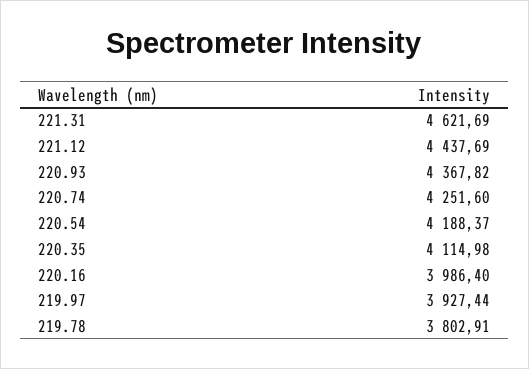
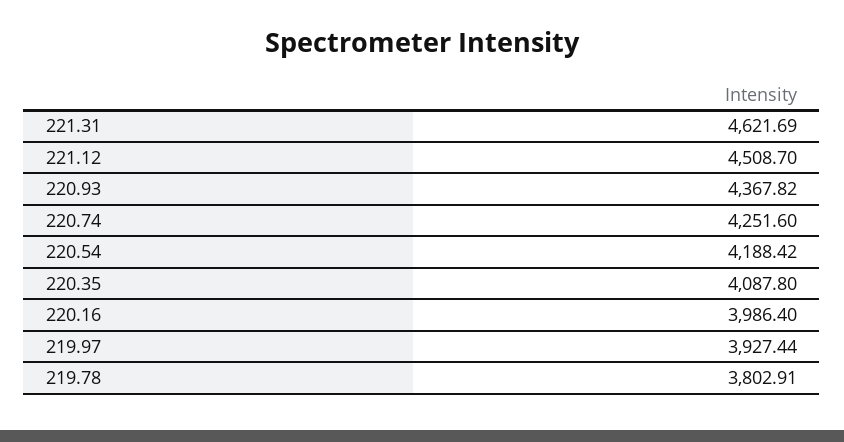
  {
    "221.31": 4621.69,
-   "221.12": 4437.69,
+   "221.12": 4508.7,
    "220.93": 4367.82,
    "220.74": 4251.6,
-   "220.54": 4188.37,
+   "220.54": 4188.42,
-   "220.35": 4114.98,
+   "220.35": 4087.8,
    "220.16": 3986.4,
    "219.97": 3927.44,
    "219.78": 3802.91
  }

